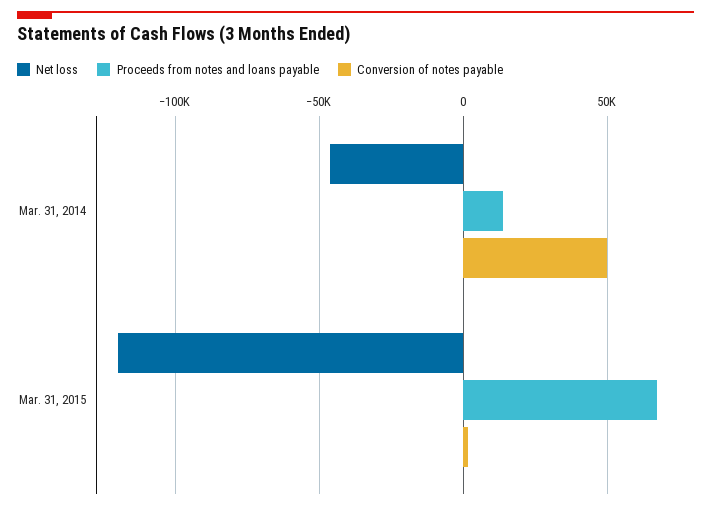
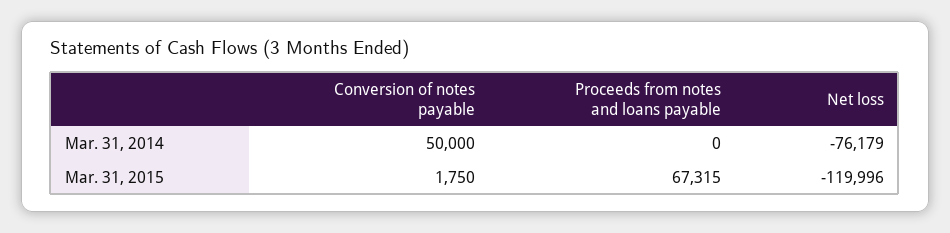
  {
    "Net loss": {
-     "Mar. 31, 2014": -45000,
+     "Mar. 31, 2014": -76179,
      "Mar. 31, 2015": -119996
    },
    "Proceeds from notes and loans payable": {
-     "Mar. 31, 2014": 15000,
+     "Mar. 31, 2014": 0,
      "Mar. 31, 2015": 67315
    },
    "Conversion of notes payable": {
      "Mar. 31, 2014": 50000,
      "Mar. 31, 2015": 1750
    }
  }

